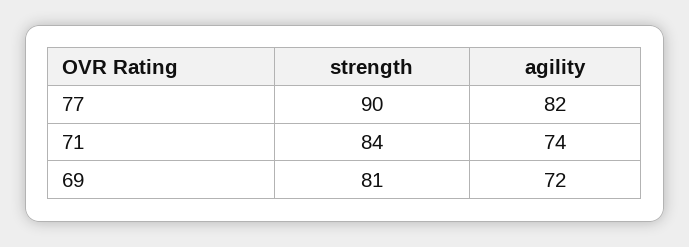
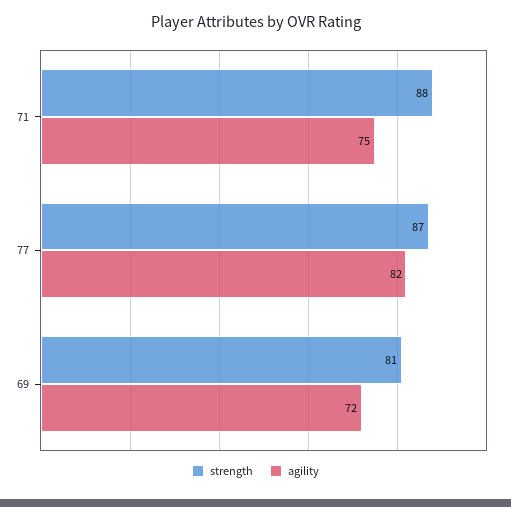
  {
    "strength": {
-     "77": 90,
+     "77": 87,
-     "71": 84,
+     "71": 88,
      "69": 81
    },
    "agility": {
      "77": 82,
-     "71": 74,
+     "71": 75,
      "69": 72
    }
  }

